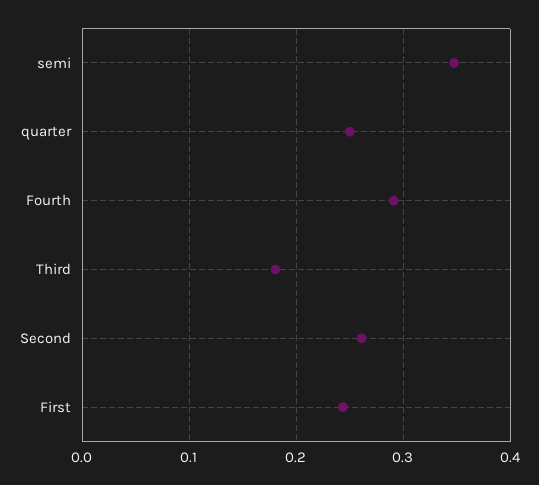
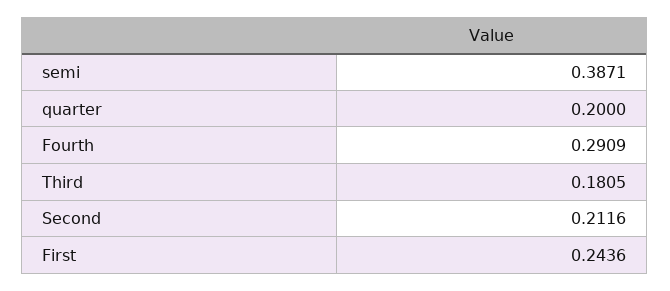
  {
-   "semi": 0.35,
+   "semi": 0.3871,
-   "quarter": 0.25,
+   "quarter": 0.2,
    "Fourth": 0.2909,
    "Third": 0.1805,
-   "Second": 0.26,
+   "Second": 0.2116,
    "First": 0.2436
  }

